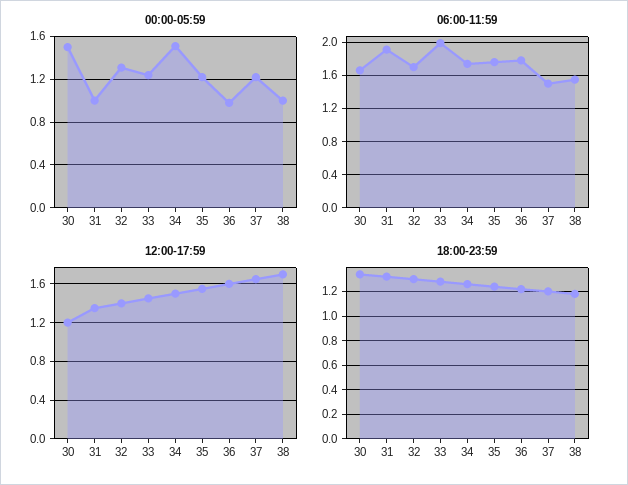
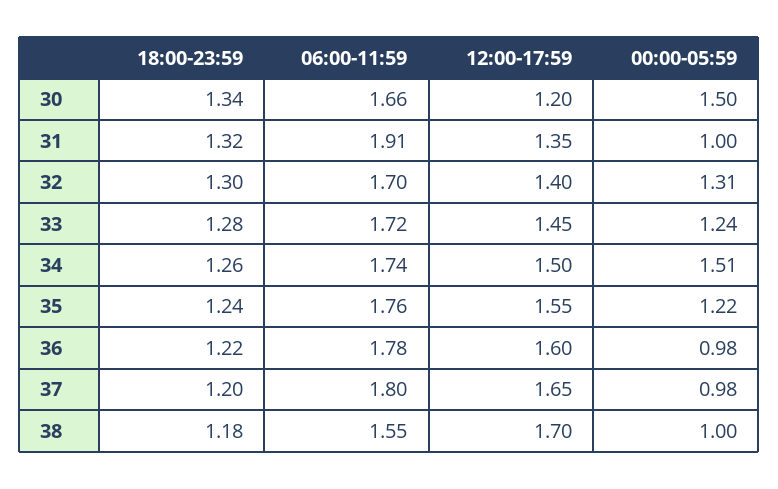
  {
    "00:00-05:59": {
      "30": 1.5,
      "31": 1,
      "32": 1.31,
      "33": 1.24,
      "34": 1.51,
      "35": 1.22,
      "36": 0.98,
-     "37": 1.2,
+     "37": 0.98,
      "38": 1
    },
    "06:00-11:59": {
      "30": 1.66,
      "31": 1.91,
      "32": 1.7,
-     "33": 2,
+     "33": 1.72,
      "34": 1.74,
      "35": 1.76,
      "36": 1.78,
-     "37": 1.5,
+     "37": 1.8,
      "38": 1.55
    },
    "12:00-17:59": {
      "30": 1.2,
      "31": 1.35,
      "32": 1.4,
      "33": 1.45,
      "34": 1.5,
      "35": 1.55,
      "36": 1.6,
      "37": 1.65,
      "38": 1.7
    },
    "18:00-23:59": {
      "30": 1.34,
      "31": 1.32,
      "32": 1.3,
      "33": 1.28,
      "34": 1.26,
      "35": 1.24,
      "36": 1.22,
      "37": 1.2,
      "38": 1.18
    }
  }

